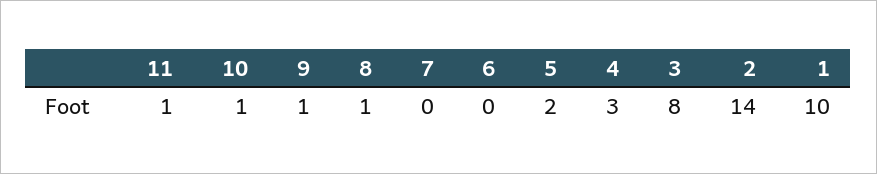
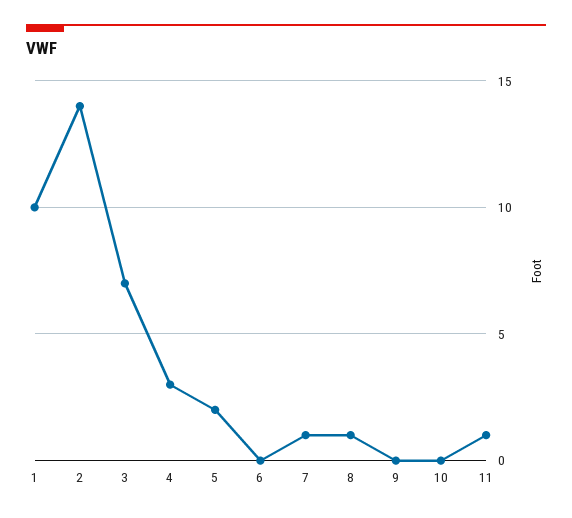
  {
    "11": 1,
-   "10": 1,
+   "10": 0,
-   "9": 1,
+   "9": 0,
    "8": 1,
-   "7": 0,
+   "7": 1,
    "6": 0,
    "5": 2,
    "4": 3,
-   "3": 8,
+   "3": 7,
    "2": 14,
    "1": 10
  }

